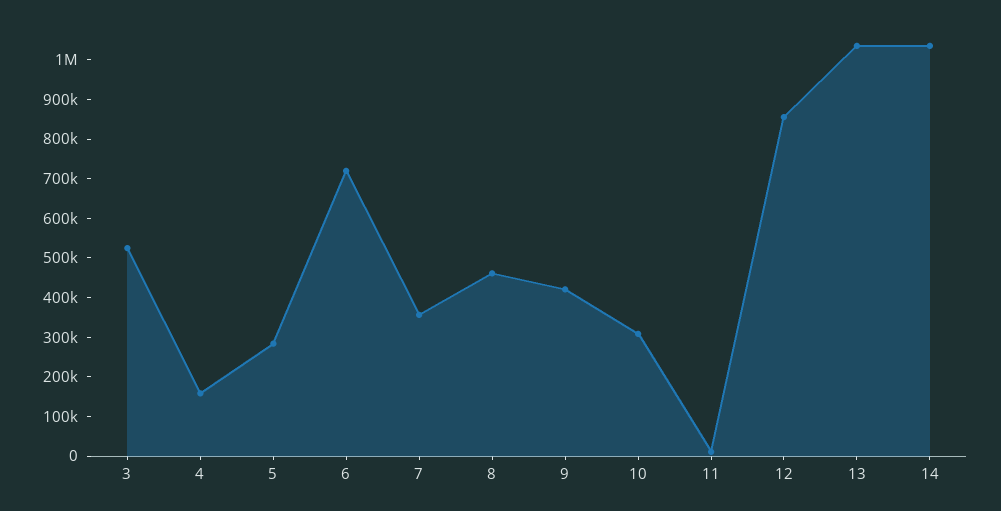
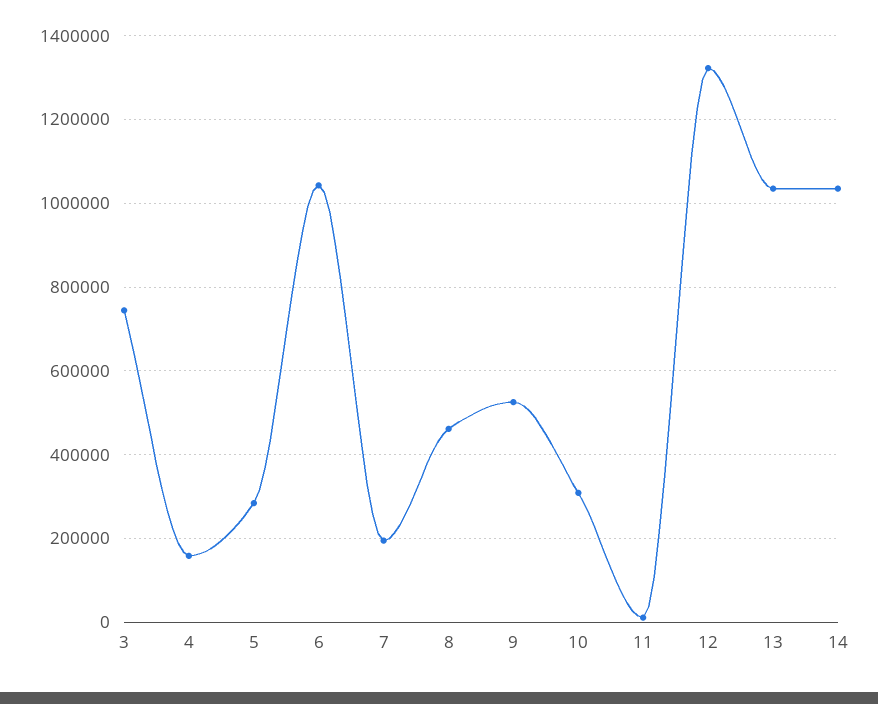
  {
-   "3": 525000,
+   "3": 740000,
    "4": 160000,
    "5": 280000,
-   "6": 725000,
+   "6": 1040000,
-   "7": 350000,
+   "7": 200000,
    "8": 460000,
-   "9": 425000,
+   "9": 520000,
    "10": 300000,
    "11": 20000,
-   "12": 850000,
+   "12": 1320000,
    "13": 1040000,
    "14": 1040000
  }

